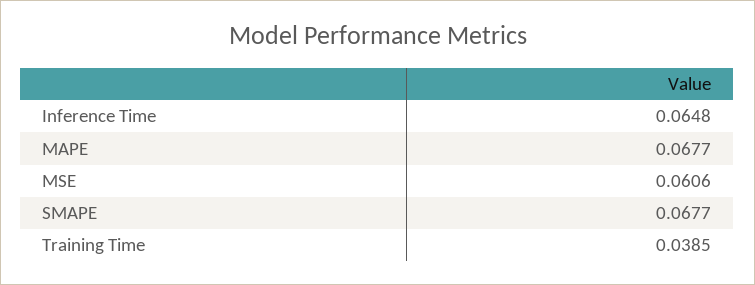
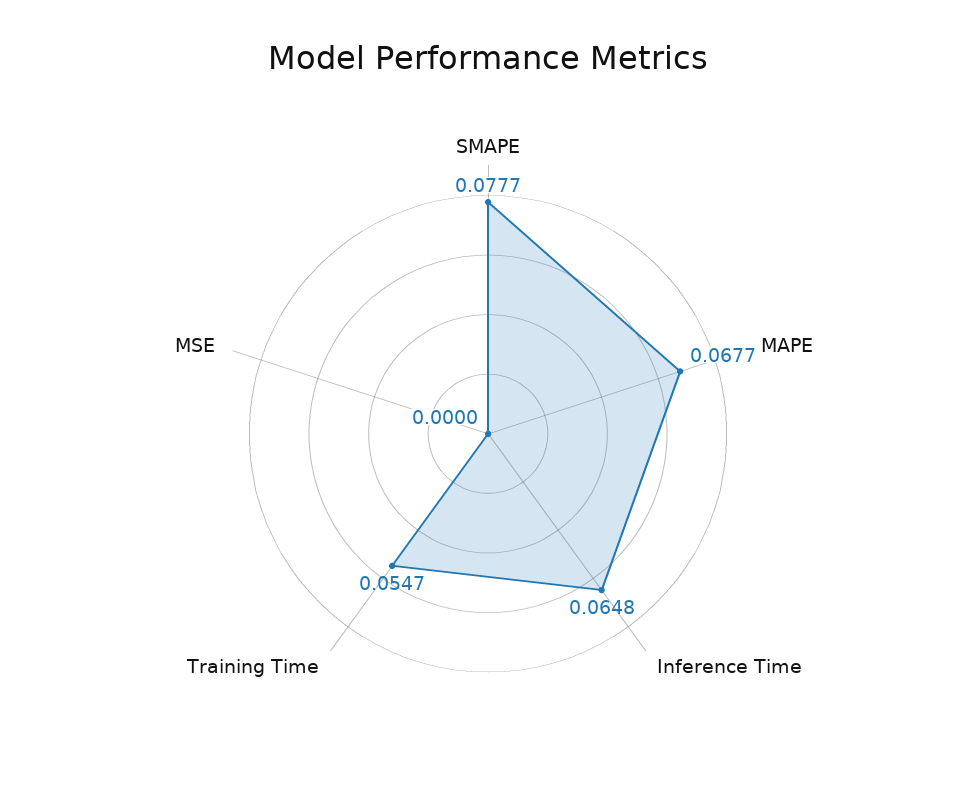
  {
    "Inference Time": 0.0648,
    "MAPE": 0.0677,
-   "MSE": 0.0606,
+   "MSE": 0,
-   "SMAPE": 0.0677,
+   "SMAPE": 0.0777,
-   "Training Time": 0.0385
+   "Training Time": 0.0547
  }

